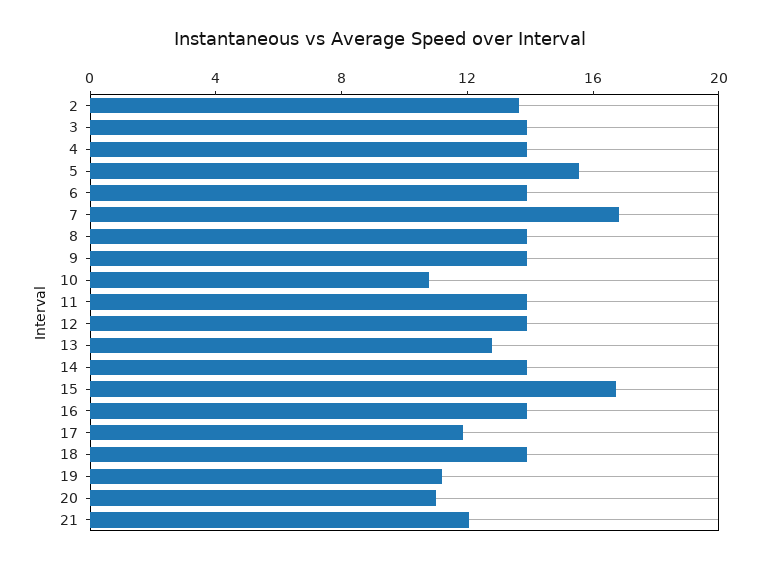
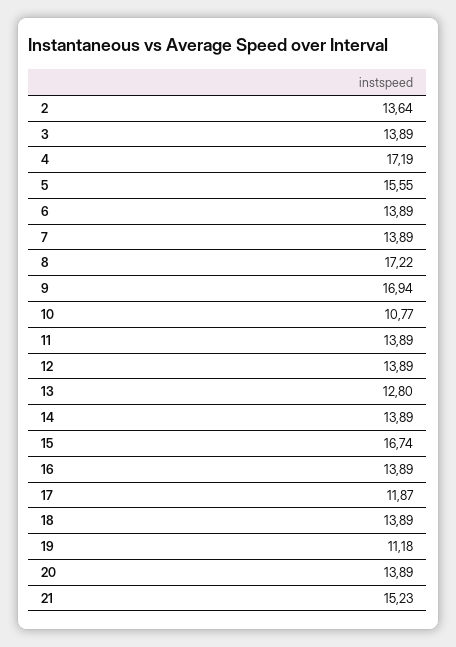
  {
    "2": 13.64,
    "3": 13.89,
-   "4": 14,
+   "4": 17.19,
    "5": 15.55,
    "6": 13.89,
-   "7": 17,
+   "7": 13.89,
-   "8": 14,
+   "8": 17.22,
-   "9": 14,
+   "9": 16.94,
    "10": 10.77,
    "11": 13.89,
    "12": 13.89,
    "13": 12.8,
    "14": 13.89,
    "15": 16.74,
    "16": 13.89,
    "17": 11.87,
    "18": 13.89,
    "19": 11.18,
-   "20": 11,
+   "20": 13.89,
-   "21": 12
+   "21": 15.23
  }

